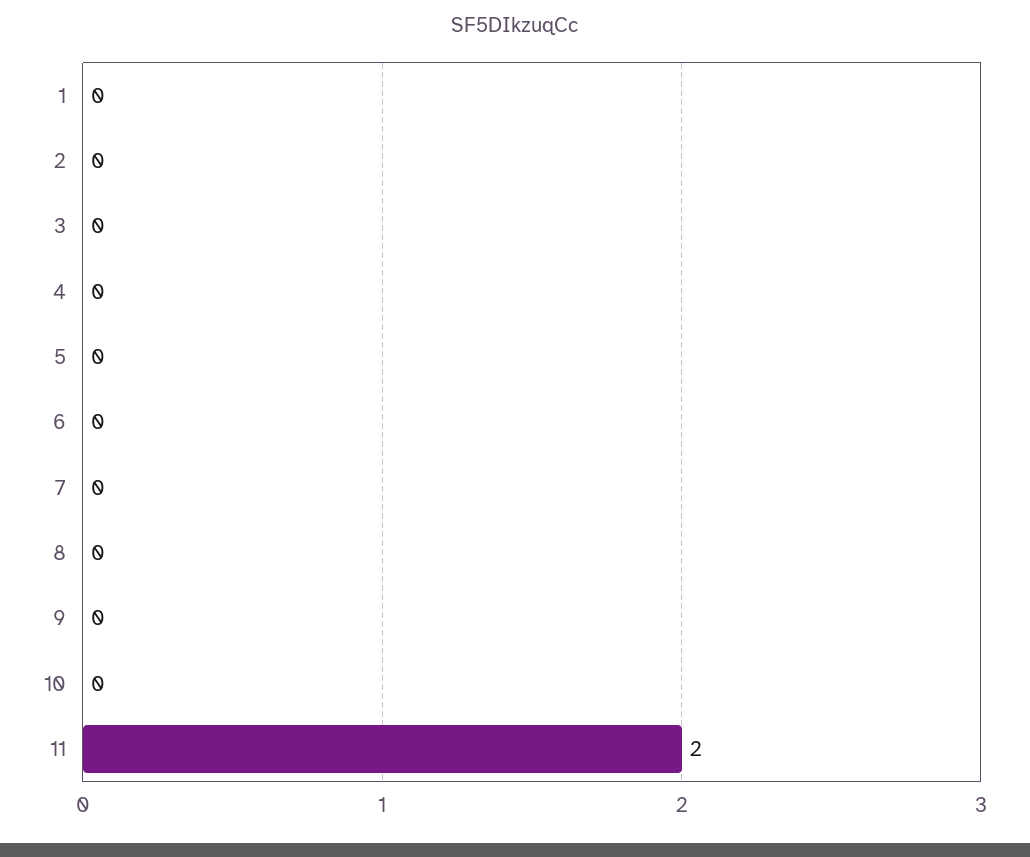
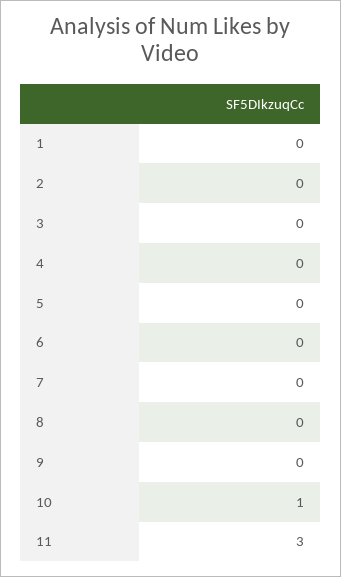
  {
    "1": 0,
    "2": 0,
    "3": 0,
    "4": 0,
    "5": 0,
    "6": 0,
    "7": 0,
    "8": 0,
    "9": 0,
-   "10": 0,
+   "10": 1,
-   "11": 2
+   "11": 3
  }

